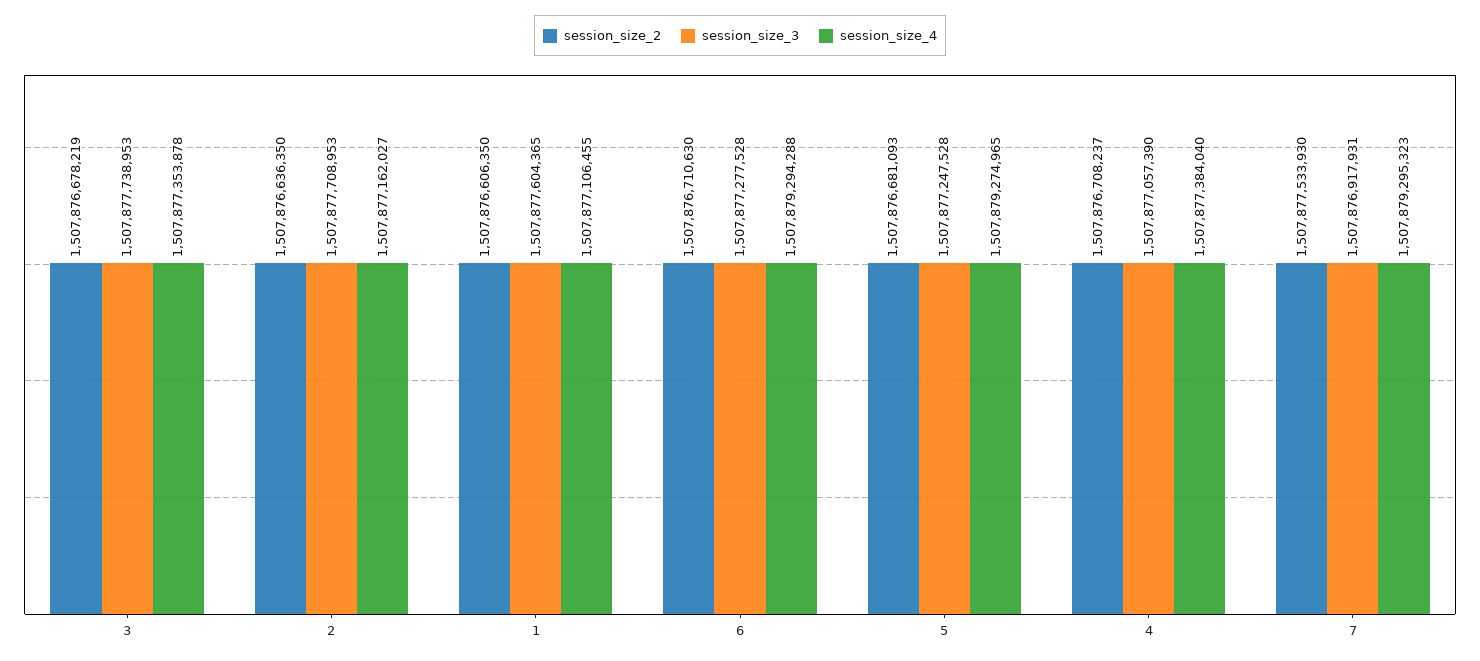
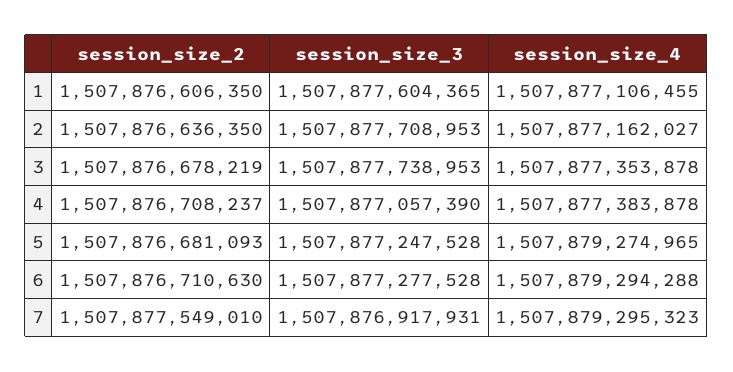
  {
    "session_size_2": {
      "3": 1507876678219,
      "2": 1507876636350,
      "1": 1507876606350,
      "6": 1507876710630,
      "5": 1507876681093,
      "4": 1507876708237,
-     "7": 1507877533930
+     "7": 1507877549010
    },
    "session_size_3": {
      "3": 1507877738953,
      "2": 1507877708953,
      "1": 1507877604365,
      "6": 1507877277528,
      "5": 1507877247528,
      "4": 1507877057390,
      "7": 1507876917931
    },
    "session_size_4": {
      "3": 1507877353878,
      "2": 1507877162027,
      "1": 1507877106455,
      "6": 1507879294288,
      "5": 1507879274965,
-     "4": 1507877384040,
+     "4": 1507877383878,
      "7": 1507879295323
    }
  }

